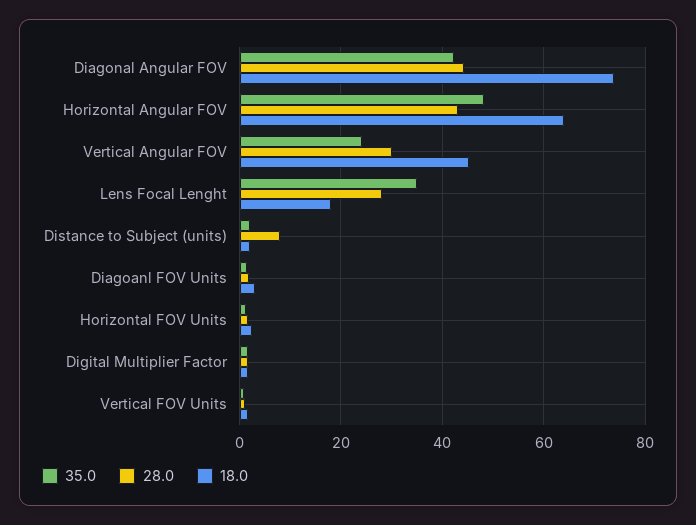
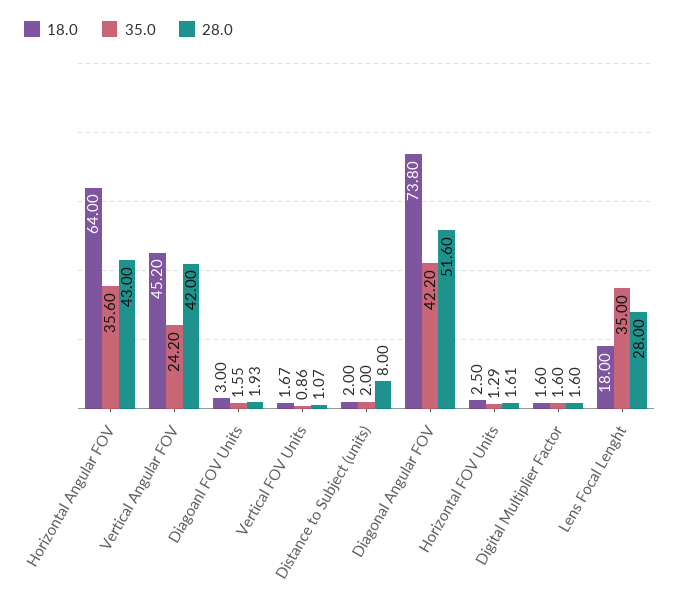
  {
    "35.0": {
      "Diagonal Angular FOV": 42.2,
-     "Horizontal Angular FOV": 48,
+     "Horizontal Angular FOV": 35.6,
      "Vertical Angular FOV": 24.2,
      "Lens Focal Lenght": 35,
      "Distance to Subject (units)": 2,
      "Diagoanl FOV Units": 1.55,
      "Horizontal FOV Units": 1.29,
      "Digital Multiplier Factor": 1.6,
      "Vertical FOV Units": 0.86
    },
    "28.0": {
-     "Diagonal Angular FOV": 44,
+     "Diagonal Angular FOV": 51.6,
      "Horizontal Angular FOV": 43,
-     "Vertical Angular FOV": 30,
+     "Vertical Angular FOV": 42,
      "Lens Focal Lenght": 28,
      "Distance to Subject (units)": 8,
      "Diagoanl FOV Units": 1.93,
      "Horizontal FOV Units": 1.61,
      "Digital Multiplier Factor": 1.6,
      "Vertical FOV Units": 1.07
    },
    "18.0": {
      "Diagonal Angular FOV": 73.8,
      "Horizontal Angular FOV": 64,
      "Vertical Angular FOV": 45.2,
      "Lens Focal Lenght": 18,
      "Distance to Subject (units)": 2,
      "Diagoanl FOV Units": 3,
      "Horizontal FOV Units": 2.5,
      "Digital Multiplier Factor": 1.6,
      "Vertical FOV Units": 1.67
    }
  }

